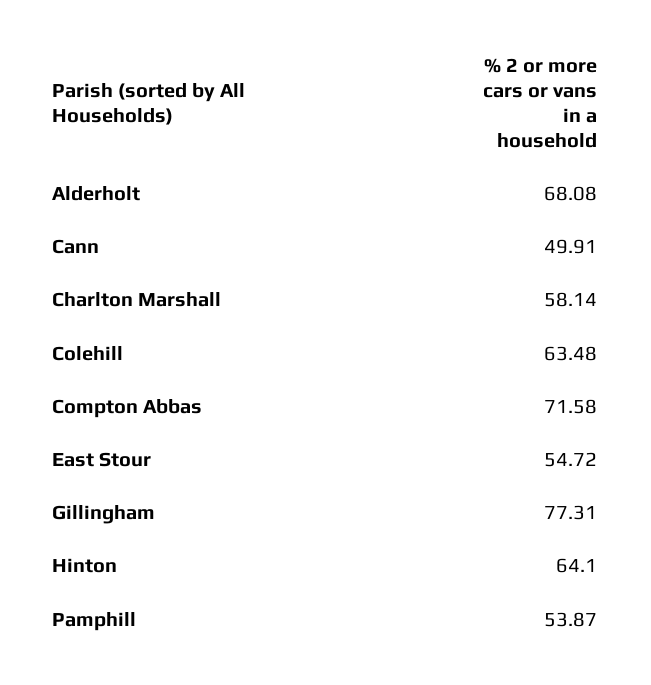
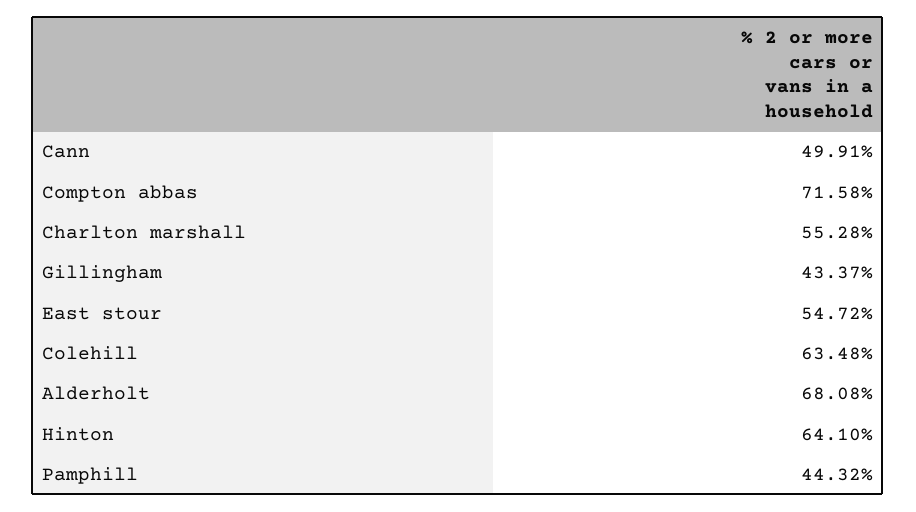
  {
    "Alderholt": 68.08,
    "Cann": 49.91,
-   "Charlton Marshall": 58.14,
+   "Charlton Marshall": 55.28,
    "Colehill": 63.48,
    "Compton Abbas": 71.58,
    "East Stour": 54.72,
-   "Gillingham": 77.31,
+   "Gillingham": 43.37,
    "Hinton": 64.1,
-   "Pamphill": 53.87
+   "Pamphill": 44.32
  }

